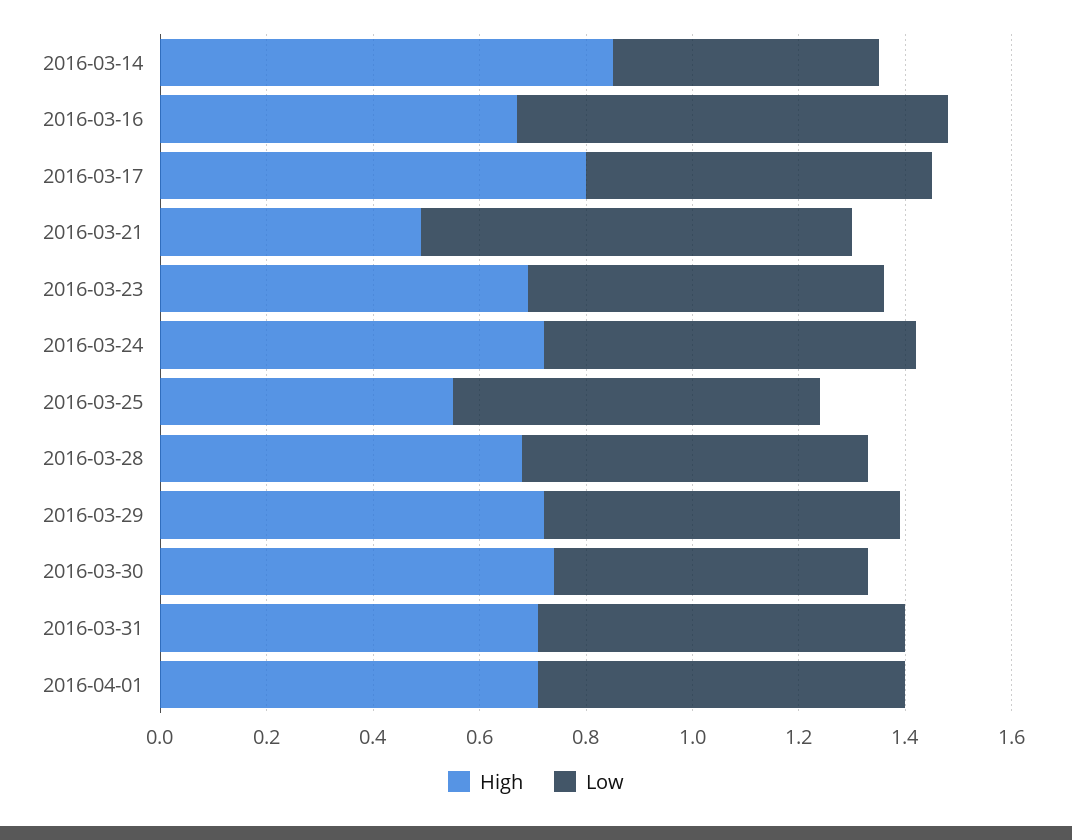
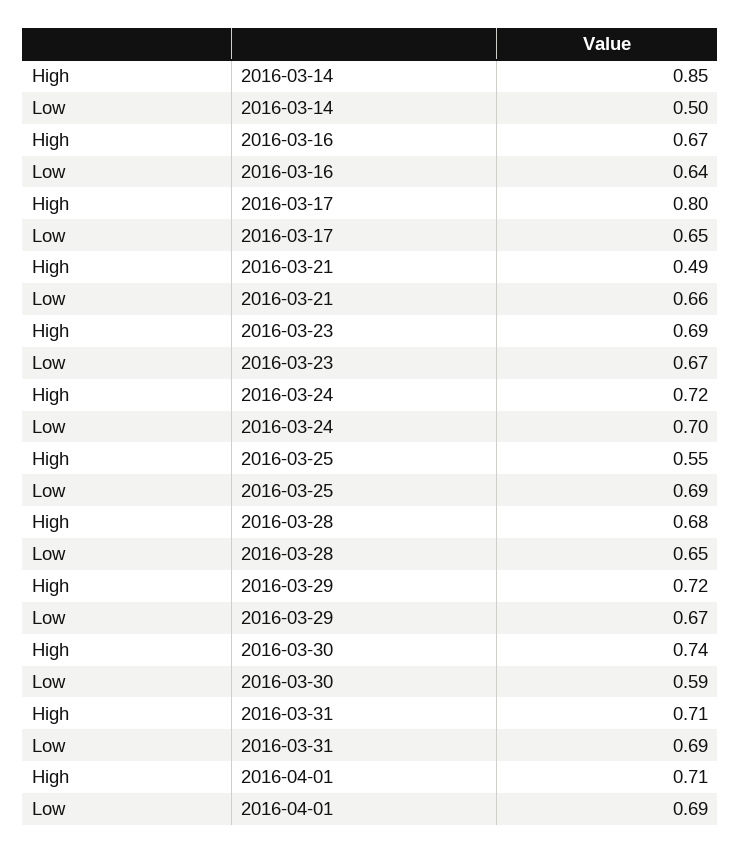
  {
    "High": {
      "2016-03-14": 0.85,
      "2016-03-16": 0.67,
      "2016-03-17": 0.8,
      "2016-03-21": 0.49,
      "2016-03-23": 0.69,
      "2016-03-24": 0.72,
      "2016-03-25": 0.55,
      "2016-03-28": 0.68,
      "2016-03-29": 0.72,
      "2016-03-30": 0.74,
      "2016-03-31": 0.71,
      "2016-04-01": 0.71
    },
    "Low": {
      "2016-03-14": 0.5,
-     "2016-03-16": 0.8,
+     "2016-03-16": 0.64,
      "2016-03-17": 0.65,
-     "2016-03-21": 0.8,
+     "2016-03-21": 0.66,
      "2016-03-23": 0.67,
      "2016-03-24": 0.7,
      "2016-03-25": 0.69,
      "2016-03-28": 0.65,
      "2016-03-29": 0.67,
      "2016-03-30": 0.59,
      "2016-03-31": 0.69,
      "2016-04-01": 0.69
    }
  }

